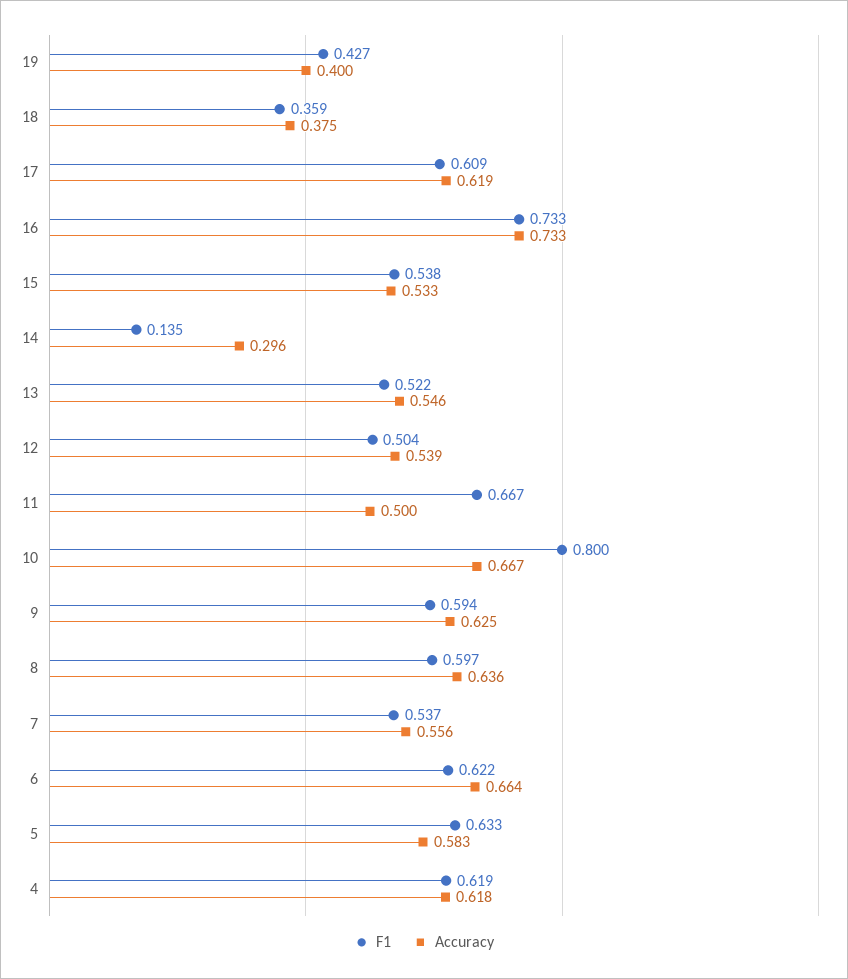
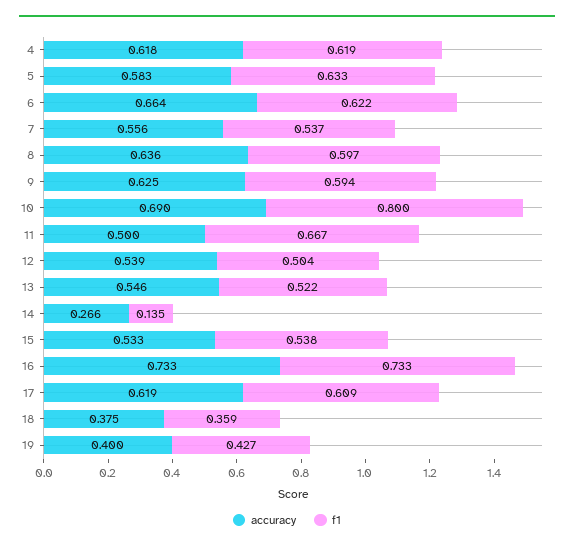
  {
    "F1": {
      "19": 0.427,
      "18": 0.359,
      "17": 0.609,
      "16": 0.733,
      "15": 0.538,
      "14": 0.135,
      "13": 0.522,
      "12": 0.504,
      "11": 0.667,
      "10": 0.8,
      "9": 0.594,
      "8": 0.597,
      "7": 0.537,
      "6": 0.622,
      "5": 0.633,
      "4": 0.619
    },
    "Accuracy": {
      "19": 0.4,
      "18": 0.375,
      "17": 0.619,
      "16": 0.733,
      "15": 0.533,
-     "14": 0.296,
+     "14": 0.266,
      "13": 0.546,
      "12": 0.539,
      "11": 0.5,
-     "10": 0.667,
+     "10": 0.69,
      "9": 0.625,
      "8": 0.636,
      "7": 0.556,
      "6": 0.664,
      "5": 0.583,
      "4": 0.618
    }
  }

